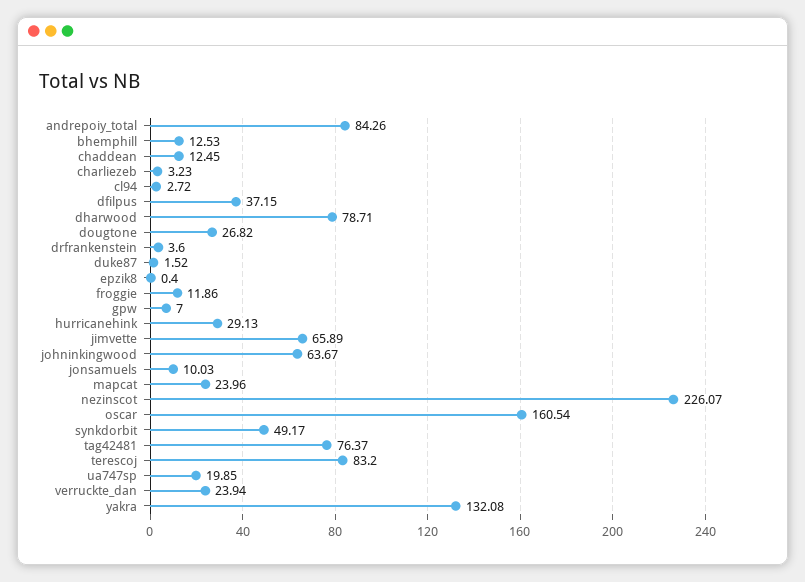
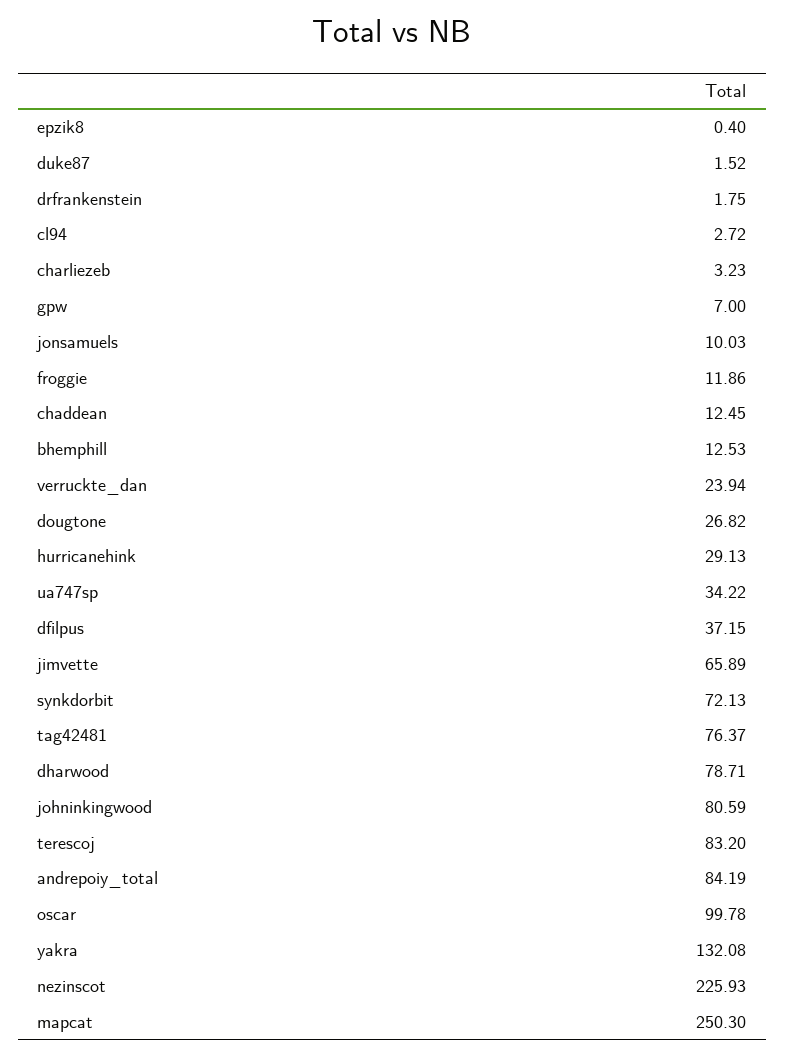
  {
-   "andrepoiy_total": 84.26,
+   "andrepoiy_total": 84.19,
    "bhemphill": 12.53,
    "chaddean": 12.45,
    "charliezeb": 3.23,
    "cl94": 2.72,
    "dfilpus": 37.15,
    "dharwood": 78.71,
    "dougtone": 26.82,
-   "drfrankenstein": 3.6,
+   "drfrankenstein": 1.75,
    "duke87": 1.52,
    "epzik8": 0.4,
    "froggie": 11.86,
    "gpw": 7,
    "hurricanehink": 29.13,
    "jimvette": 65.89,
-   "johninkingwood": 63.67,
+   "johninkingwood": 80.59,
    "jonsamuels": 10.03,
-   "mapcat": 23.96,
+   "mapcat": 250.3,
-   "nezinscot": 226.07,
+   "nezinscot": 225.93,
-   "oscar": 160.54,
+   "oscar": 99.78,
-   "synkdorbit": 49.17,
+   "synkdorbit": 72.13,
    "tag42481": 76.37,
    "terescoj": 83.2,
-   "ua747sp": 19.85,
+   "ua747sp": 34.22,
    "verruckte_dan": 23.94,
    "yakra": 132.08
  }

